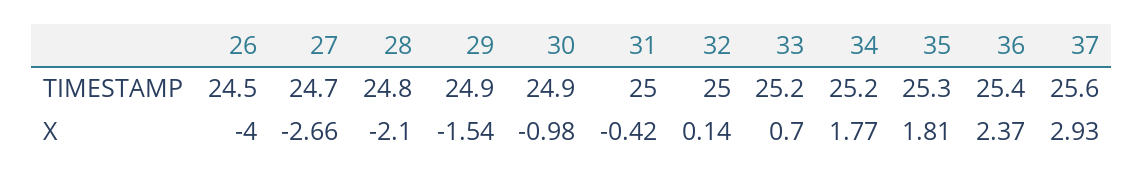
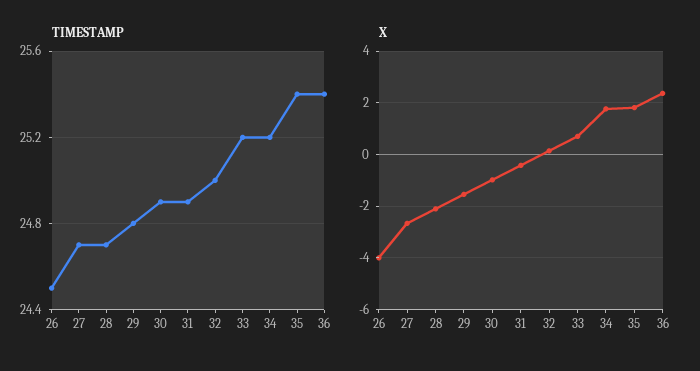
  {
    "TIMESTAMP": {
      "26": 24.5,
      "27": 24.7,
-     "28": 24.8,
+     "28": 24.7,
-     "29": 24.9,
+     "29": 24.8,
      "30": 24.9,
-     "31": 25,
+     "31": 24.9,
      "32": 25,
      "33": 25.2,
      "34": 25.2,
-     "35": 25.3,
+     "35": 25.4,
-     "36": 25.4,
+     "36": 25.4
-     "37": 25.6
    },
    "X": {
      "26": -4,
      "27": -2.66,
      "28": -2.1,
      "29": -1.54,
      "30": -0.98,
      "31": -0.42,
      "32": 0.14,
      "33": 0.7,
      "34": 1.77,
      "35": 1.81,
-     "36": 2.37,
+     "36": 2.37
-     "37": 2.93
    }
  }

